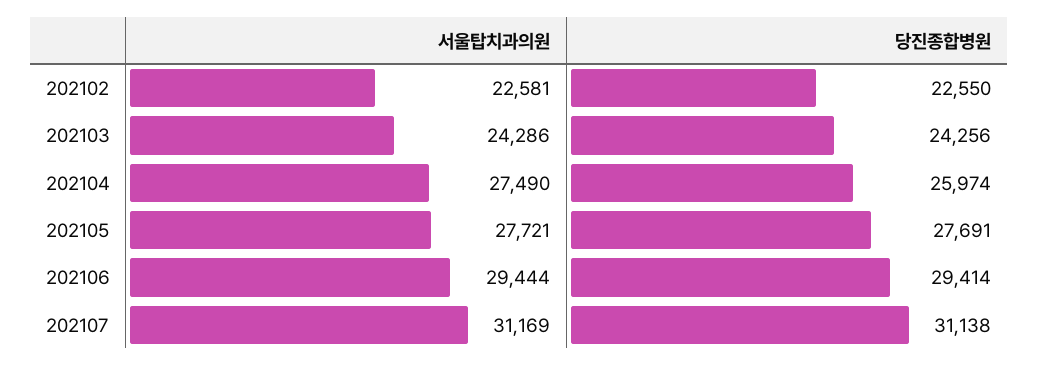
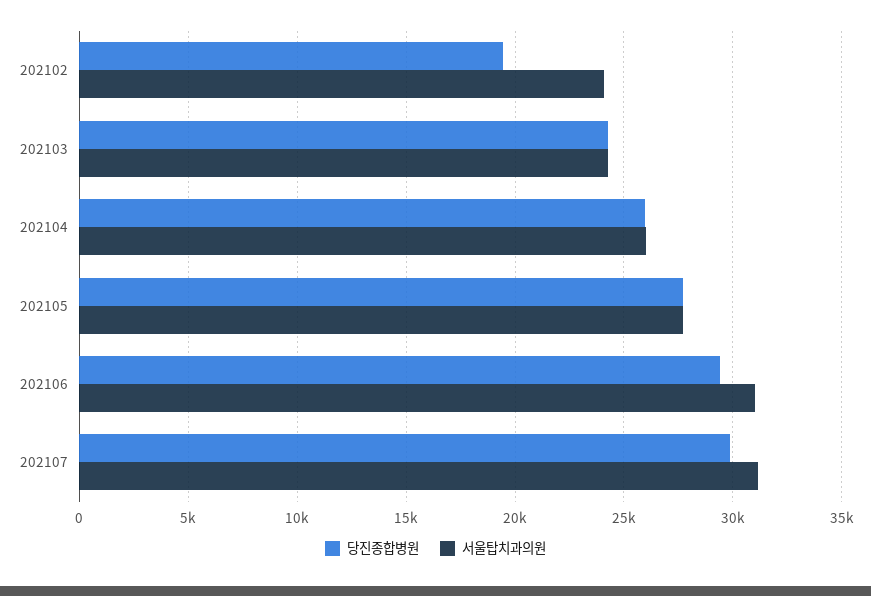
  {
    "서울탑치과의원": {
-     "202102": 22581,
+     "202102": 24000,
      "202103": 24286,
-     "202104": 27490,
+     "202104": 26000,
      "202105": 27721,
-     "202106": 29444,
+     "202106": 31000,
      "202107": 31169
    },
    "당진종합병원": {
-     "202102": 22550,
+     "202102": 19500,
      "202103": 24256,
      "202104": 25974,
      "202105": 27691,
      "202106": 29414,
-     "202107": 31138
+     "202107": 30000
    }
  }

